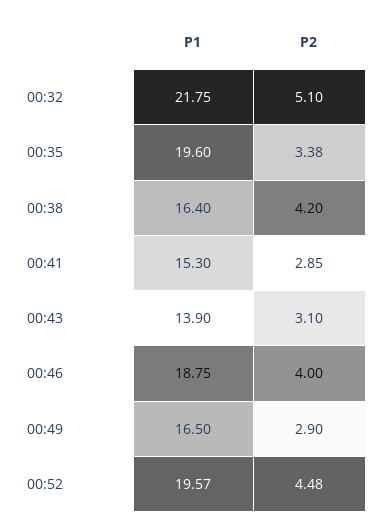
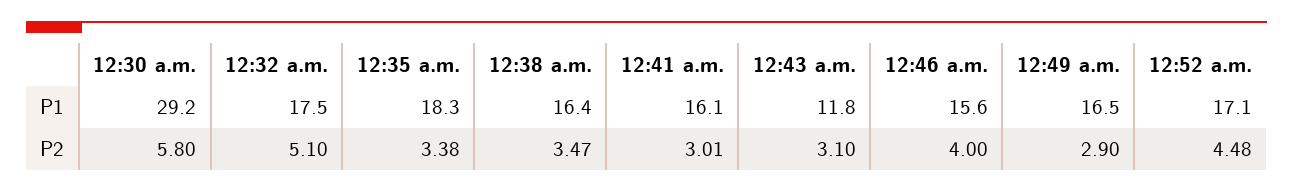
  {
    "P1": {
-     "00:32": 21.75,
+     "00:32": 17.5,
-     "00:35": 19.6,
+     "00:35": 18.3,
      "00:38": 16.4,
-     "00:41": 15.3,
+     "00:41": 16.1,
-     "00:43": 13.9,
+     "00:43": 11.8,
-     "00:46": 18.75,
+     "00:46": 15.6,
      "00:49": 16.5,
-     "00:52": 19.57
+     "00:52": 17.1,
+     "12:30 a.m.": 29.2
    },
    "P2": {
      "00:32": 5.1,
      "00:35": 3.38,
-     "00:38": 4.2,
+     "00:38": 3.47,
-     "00:41": 2.85,
+     "00:41": 3.01,
      "00:43": 3.1,
      "00:46": 4,
      "00:49": 2.9,
-     "00:52": 4.48
+     "00:52": 4.48,
+     "12:30 a.m.": 5.8
    }
  }

